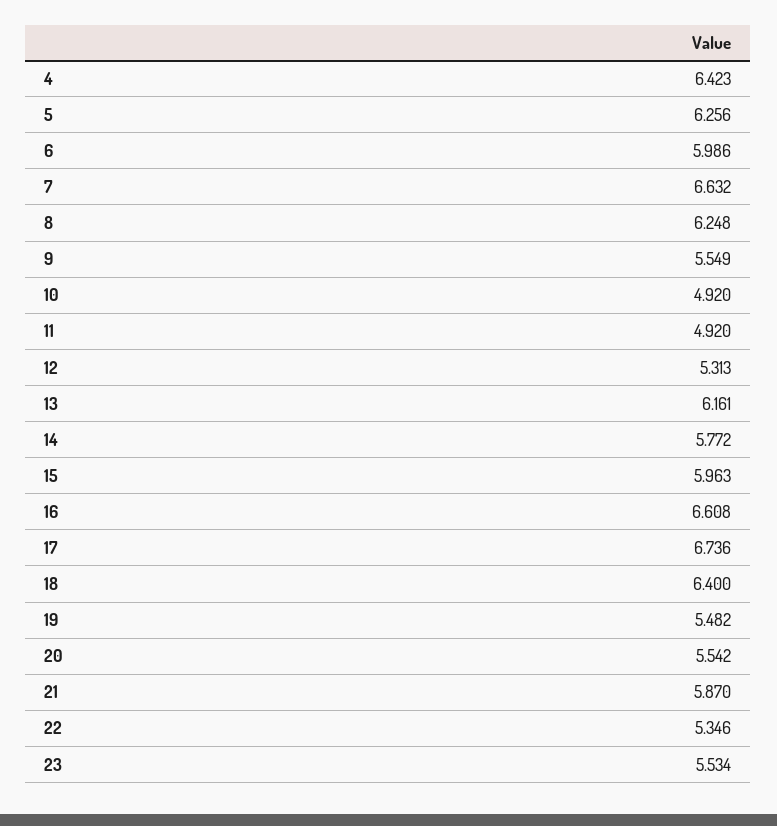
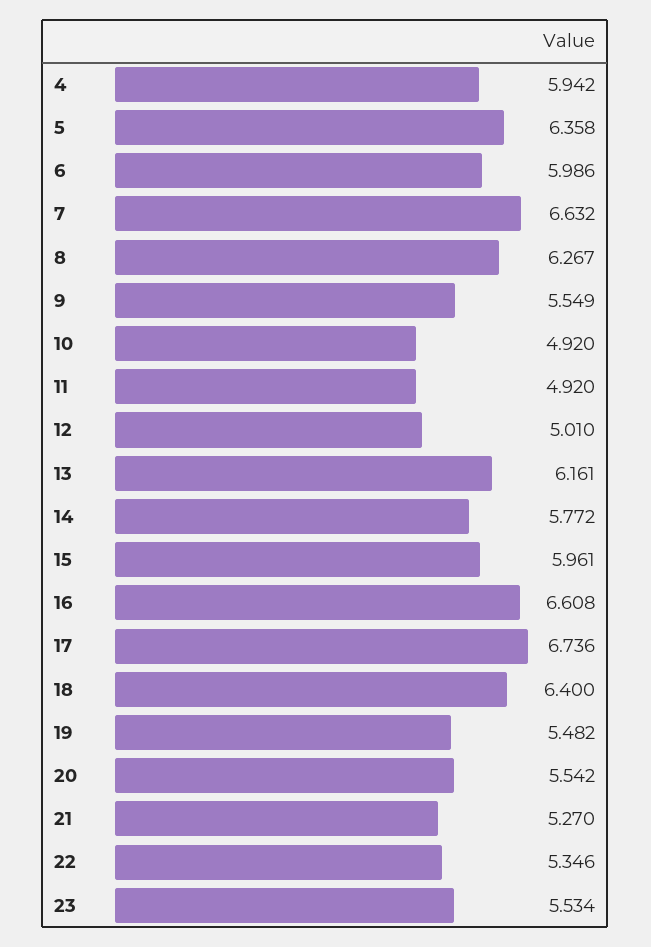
  {
-   "4": 6.423,
+   "4": 5.942,
-   "5": 6.256,
+   "5": 6.358,
    "6": 5.986,
    "7": 6.632,
-   "8": 6.248,
+   "8": 6.267,
    "9": 5.549,
    "10": 4.92,
    "11": 4.92,
-   "12": 5.313,
+   "12": 5.01,
    "13": 6.161,
    "14": 5.772,
-   "15": 5.963,
+   "15": 5.961,
    "16": 6.608,
    "17": 6.736,
    "18": 6.4,
    "19": 5.482,
    "20": 5.542,
-   "21": 5.87,
+   "21": 5.27,
    "22": 5.346,
    "23": 5.534
  }

